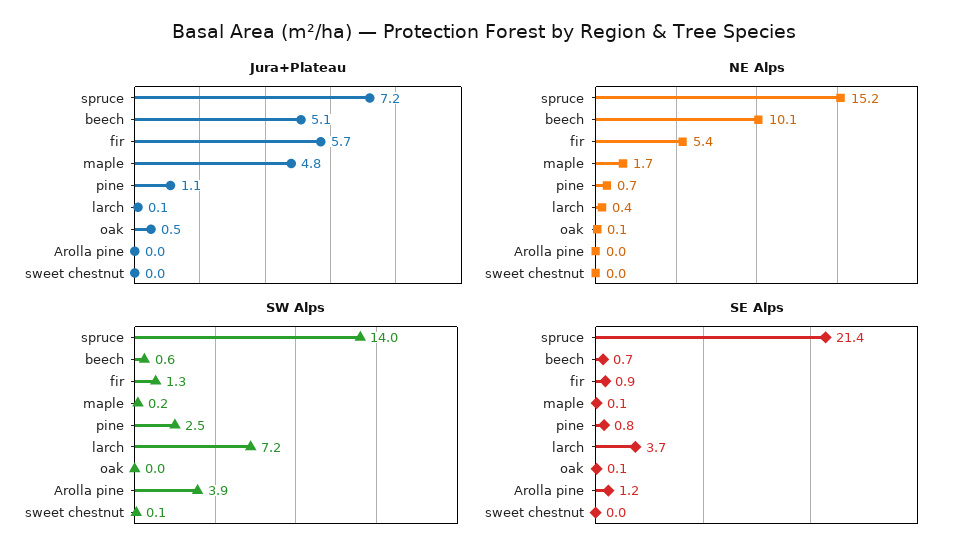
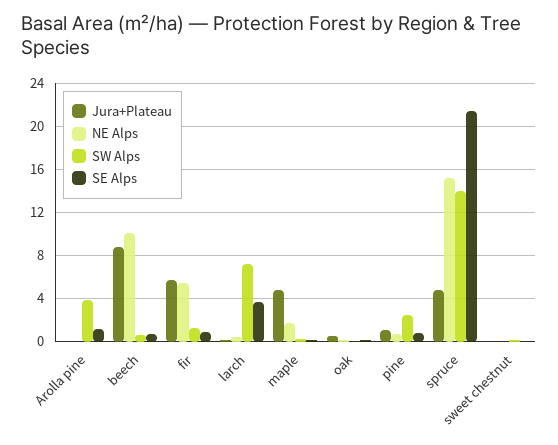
  {
    "Jura+Plateau": {
-     "spruce": 7.2,
+     "spruce": 5,
-     "beech": 5.1,
+     "beech": 9,
      "fir": 5.7,
      "maple": 4.8,
      "pine": 1.1,
      "larch": 0.1,
      "oak": 0.5,
      "Arolla pine": 0,
      "sweet chestnut": 0
    },
    "NE Alps": {
      "spruce": 15.2,
      "beech": 10.1,
      "fir": 5.4,
      "maple": 1.7,
      "pine": 0.7,
      "larch": 0.4,
      "oak": 0.1,
      "Arolla pine": 0,
      "sweet chestnut": 0
    },
    "SW Alps": {
      "spruce": 14,
      "beech": 0.6,
      "fir": 1.3,
      "maple": 0.2,
      "pine": 2.5,
      "larch": 7.2,
      "oak": 0,
      "Arolla pine": 3.9,
      "sweet chestnut": 0.1
    },
    "SE Alps": {
      "spruce": 21.4,
      "beech": 0.7,
      "fir": 0.9,
      "maple": 0.1,
      "pine": 0.8,
      "larch": 3.7,
      "oak": 0.1,
      "Arolla pine": 1.2,
      "sweet chestnut": 0
    }
  }

